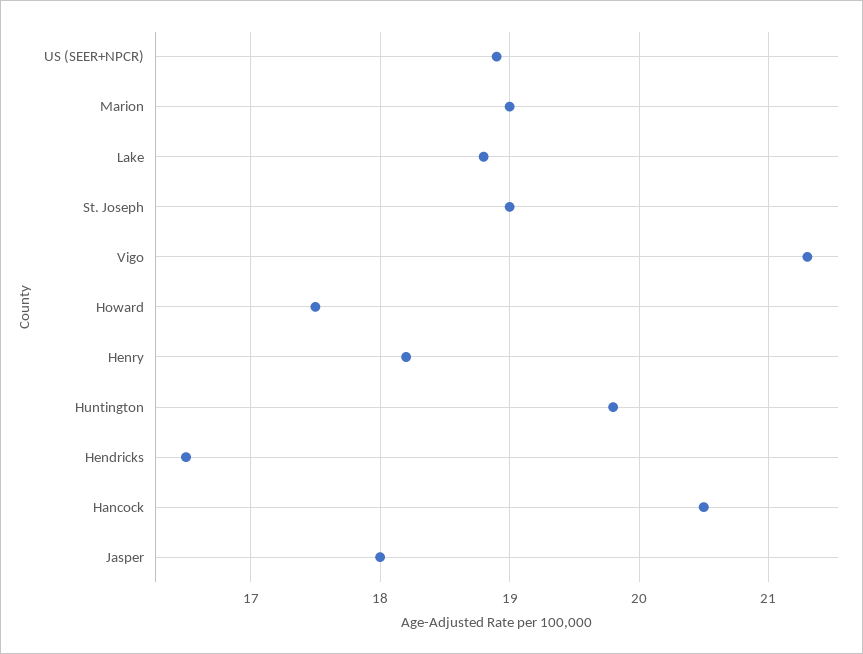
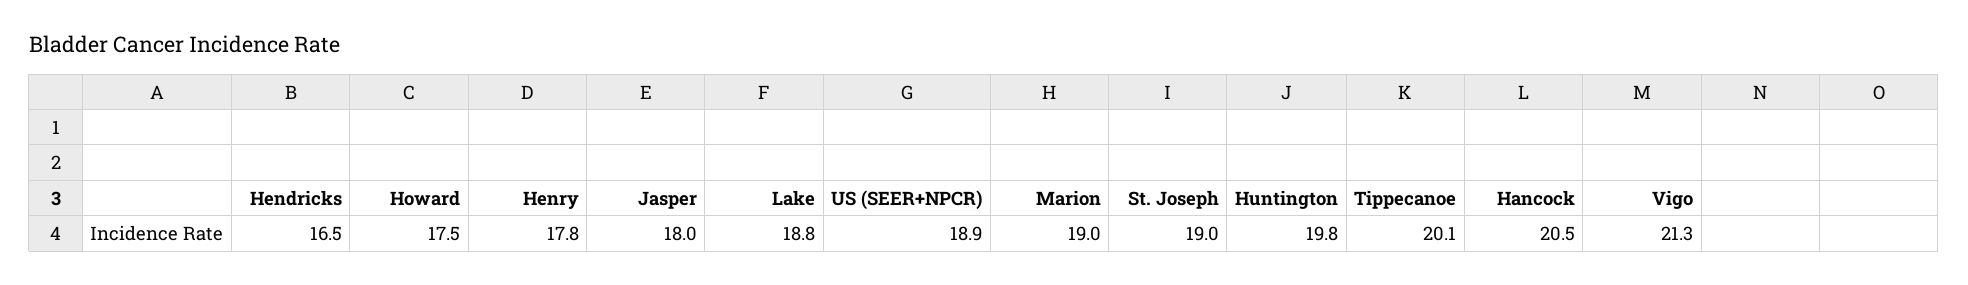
  {
    "US (SEER+NPCR)": 18.9,
    "Marion": 19,
    "Lake": 18.8,
    "St. Joseph": 19,
    "Vigo": 21.3,
    "Howard": 17.5,
-   "Henry": 18.2,
+   "Henry": 17.8,
    "Huntington": 19.8,
    "Hendricks": 16.5,
    "Hancock": 20.5,
-   "Jasper": 18
+   "Jasper": 18,
+   "Tippecanoe": 20.1
  }

